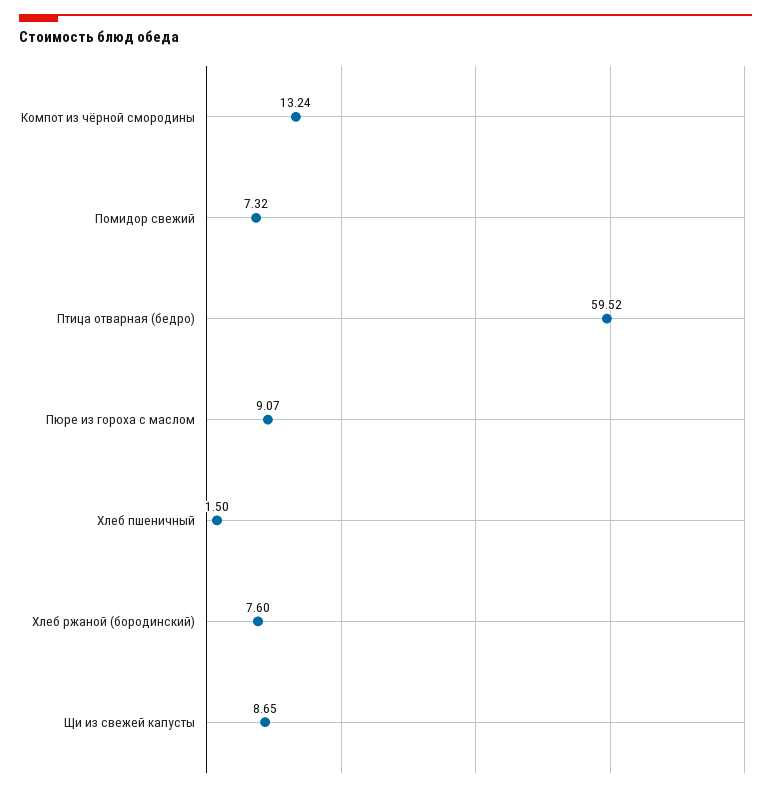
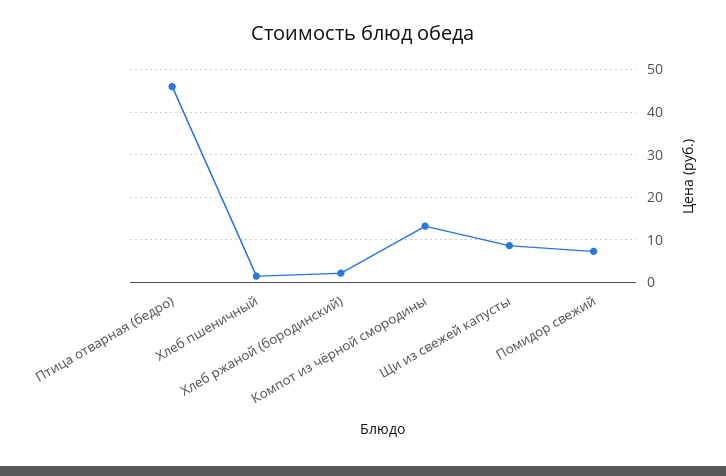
  {
    "Компот из чёрной смородины": 13.24,
    "Помидор свежий": 7.32,
-   "Птица отварная (бедро)": 59.52,
+   "Птица отварная (бедро)": 46,
-   "Пюре из гороха с маслом": 9.07,
    "Хлеб пшеничный": 1.5,
-   "Хлеб ржаной (бородинский)": 7.6,
+   "Хлеб ржаной (бородинский)": 2,
    "Щи из свежей капусты": 8.65
  }

